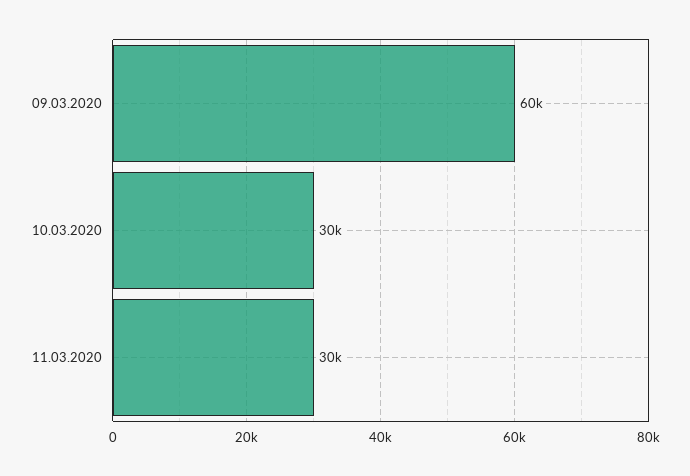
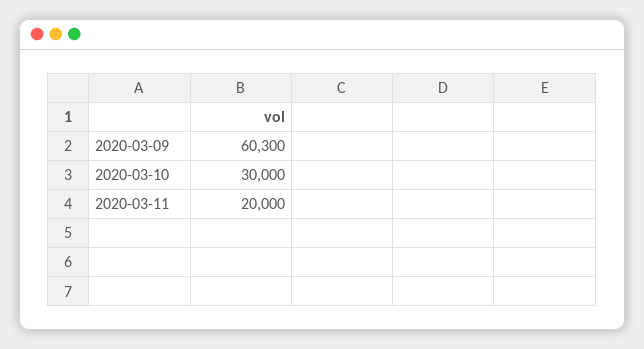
  {
    "09.03.2020": 60300,
    "10.03.2020": 30000,
-   "11.03.2020": 30000
+   "11.03.2020": 20000
  }

